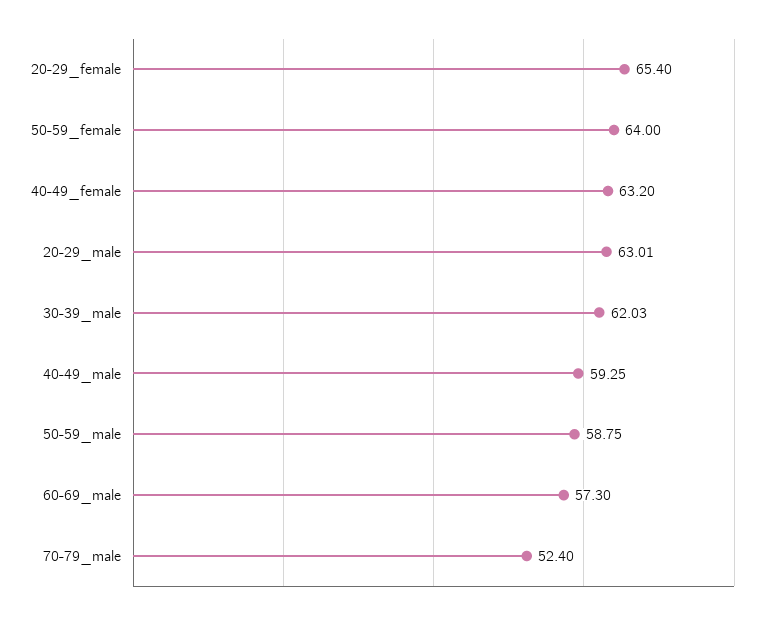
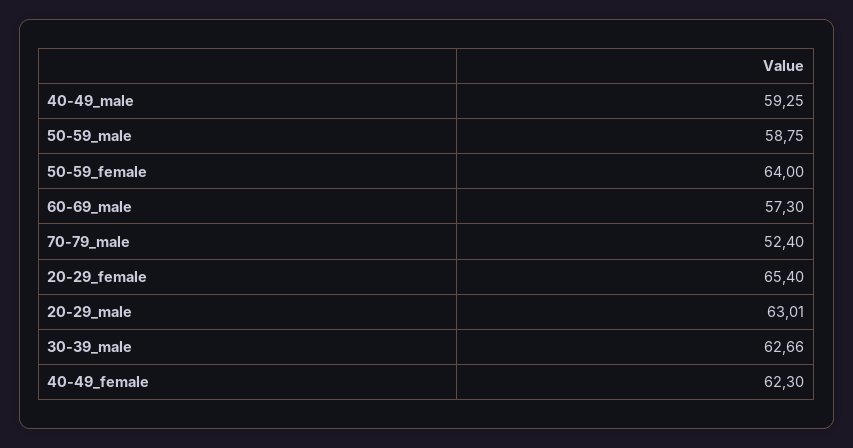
  {
    "20-29_female": 65.4,
    "50-59_female": 64,
-   "40-49_female": 63.2,
+   "40-49_female": 62.3,
    "20-29_male": 63.01,
-   "30-39_male": 62.03,
+   "30-39_male": 62.66,
    "40-49_male": 59.25,
    "50-59_male": 58.75,
    "60-69_male": 57.3,
    "70-79_male": 52.4
  }

